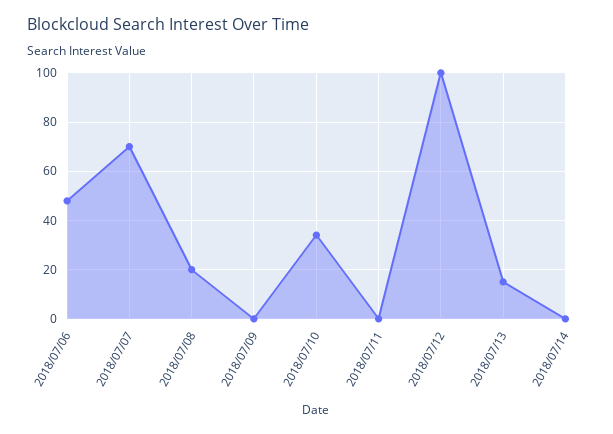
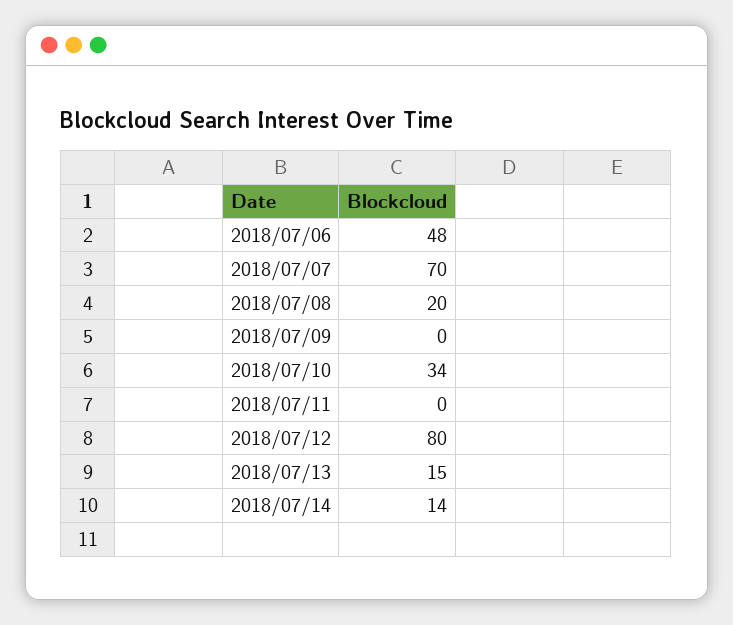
  {
    "2018/07/06": 48,
    "2018/07/07": 70,
    "2018/07/08": 20,
    "2018/07/09": 0,
    "2018/07/10": 34,
    "2018/07/11": 0,
-   "2018/07/12": 100,
+   "2018/07/12": 80,
    "2018/07/13": 15,
-   "2018/07/14": 0
+   "2018/07/14": 14
  }

